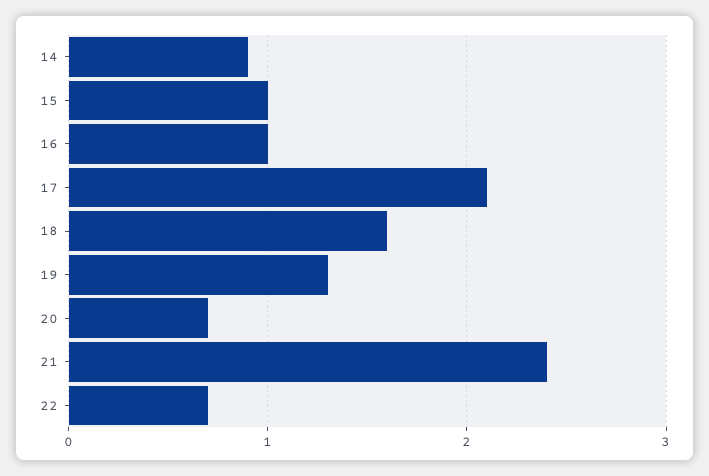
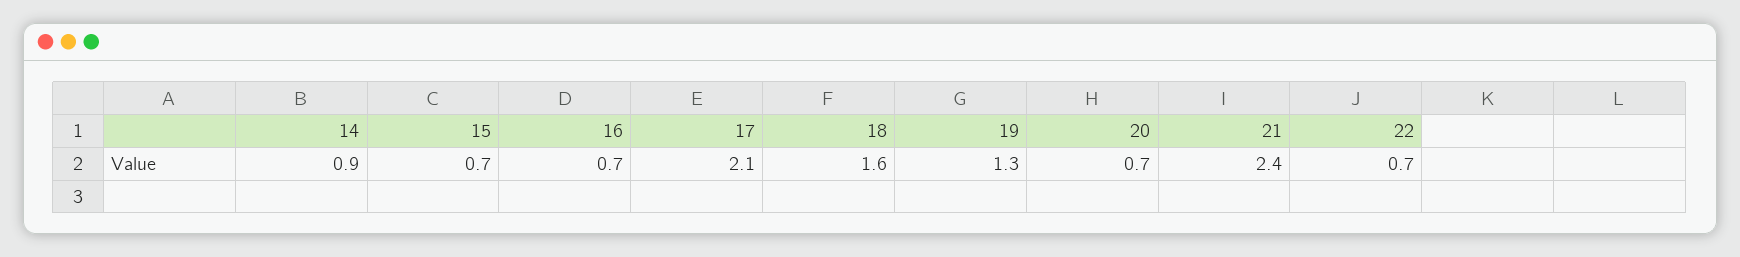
  {
    "14": 0.9,
-   "15": 1,
+   "15": 0.7,
-   "16": 1,
+   "16": 0.7,
    "17": 2.1,
    "18": 1.6,
    "19": 1.3,
    "20": 0.7,
    "21": 2.4,
    "22": 0.7
  }

